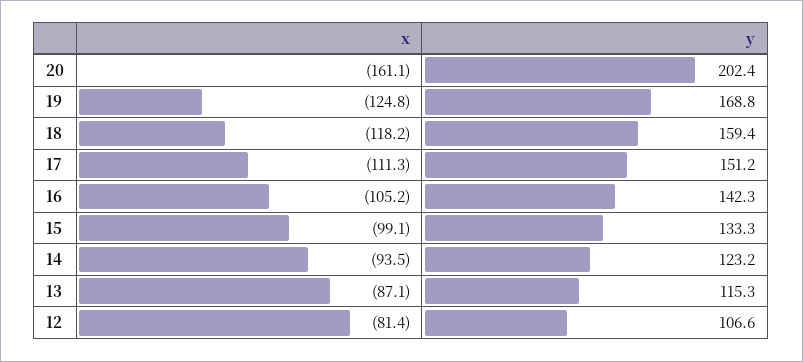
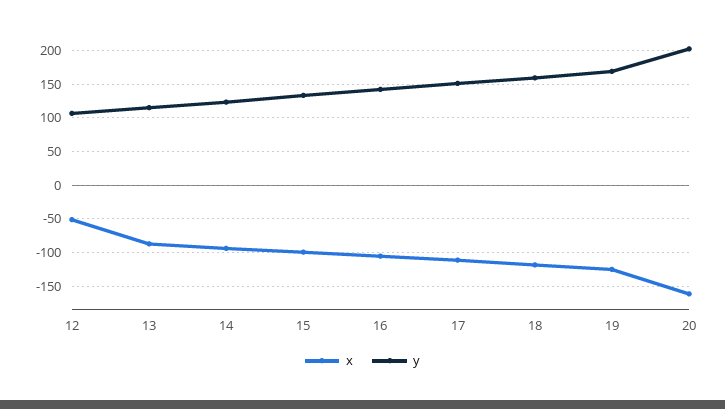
  {
    "x": {
      "20": -161.1,
      "19": -124.8,
      "18": -118.2,
      "17": -111.3,
      "16": -105.2,
      "15": -99.1,
      "14": -93.5,
      "13": -87.1,
-     "12": -81.4
+     "12": -50
    },
    "y": {
      "20": 202.4,
      "19": 168.8,
      "18": 159.4,
      "17": 151.2,
      "16": 142.3,
      "15": 133.3,
      "14": 123.2,
      "13": 115.3,
      "12": 106.6
    }
  }

